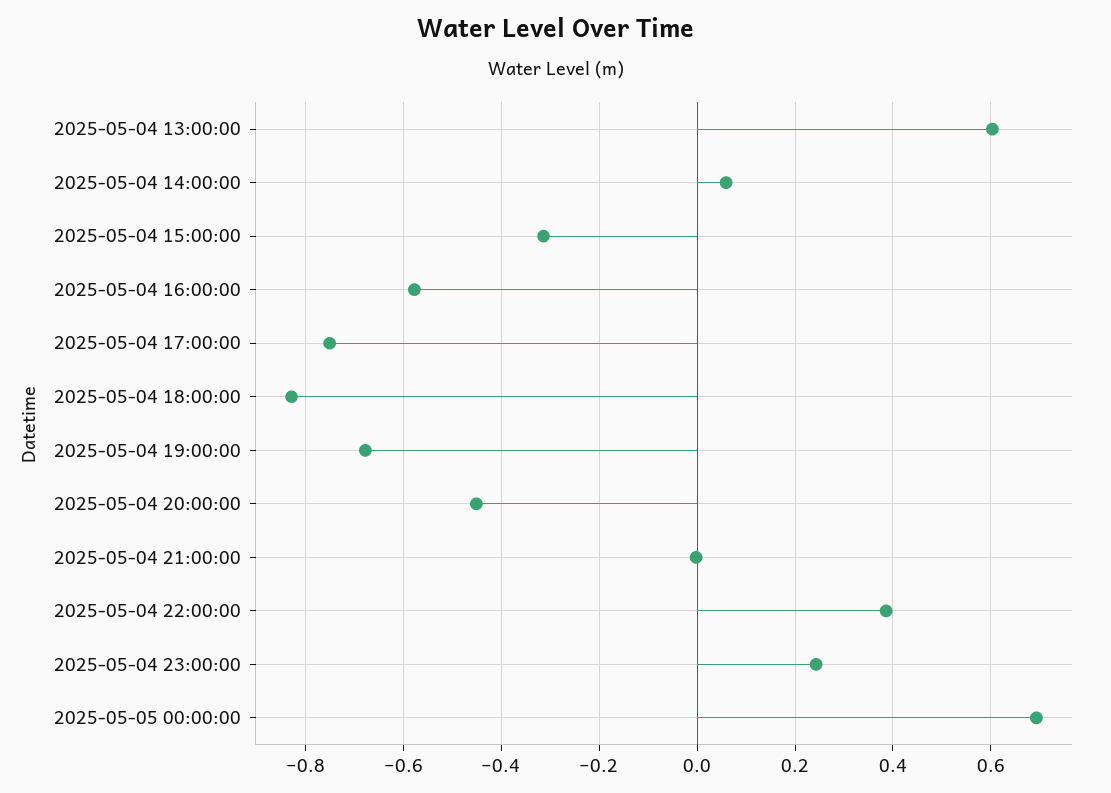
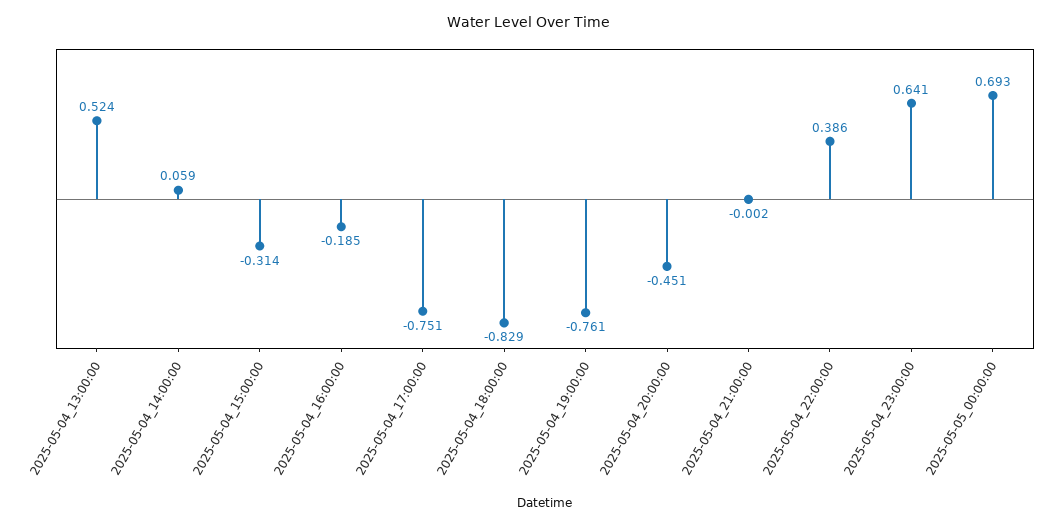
  {
-   "2025-05-04 13:00:00": 0.6,
+   "2025-05-04 13:00:00": 0.524,
    "2025-05-04 14:00:00": 0.059,
    "2025-05-04 15:00:00": -0.314,
-   "2025-05-04 16:00:00": -0.58,
+   "2025-05-04 16:00:00": -0.185,
    "2025-05-04 17:00:00": -0.751,
    "2025-05-04 18:00:00": -0.829,
-   "2025-05-04 19:00:00": -0.68,
+   "2025-05-04 19:00:00": -0.761,
    "2025-05-04 20:00:00": -0.451,
    "2025-05-04 21:00:00": -0.002,
    "2025-05-04 22:00:00": 0.386,
-   "2025-05-04 23:00:00": 0.24,
+   "2025-05-04 23:00:00": 0.641,
    "2025-05-05 00:00:00": 0.693
  }

